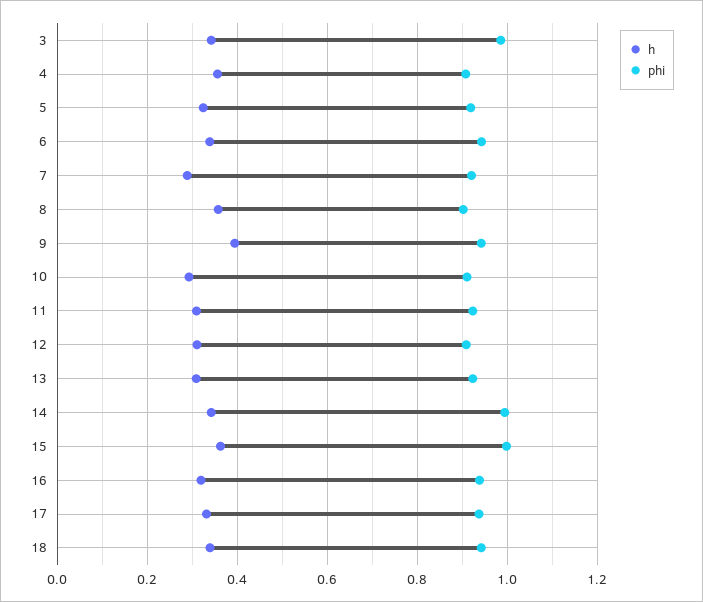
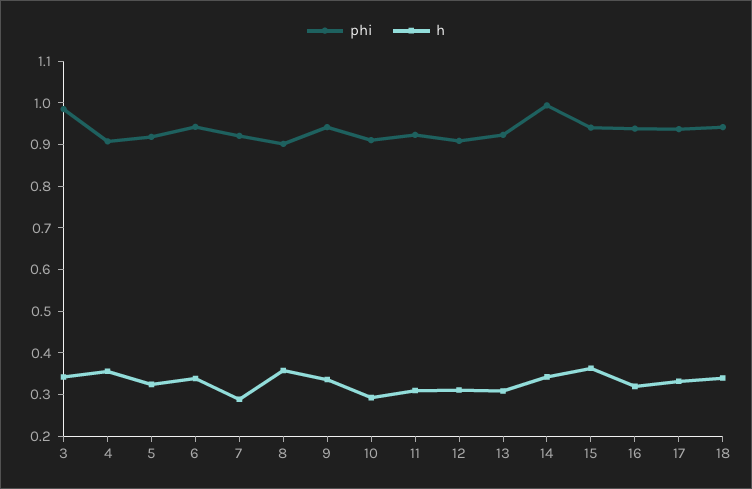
  {
    "h": {
      "3": 0.34,
      "4": 0.36,
      "5": 0.32,
      "6": 0.34,
      "7": 0.28,
      "8": 0.36,
-     "9": 0.4,
+     "9": 0.34,
      "10": 0.3,
      "11": 0.3,
      "12": 0.32,
      "13": 0.3,
      "14": 0.34,
      "15": 0.36,
      "16": 0.32,
      "17": 0.34,
      "18": 0.34
    },
    "phi": {
      "3": 0.98,
      "4": 0.9,
      "5": 0.92,
      "6": 0.94,
      "7": 0.92,
      "8": 0.9,
      "9": 0.94,
      "10": 0.92,
      "11": 0.92,
      "12": 0.9,
      "13": 0.92,
      "14": 1,
-     "15": 1,
+     "15": 0.94,
      "16": 0.94,
      "17": 0.94,
      "18": 0.94
    }
  }

